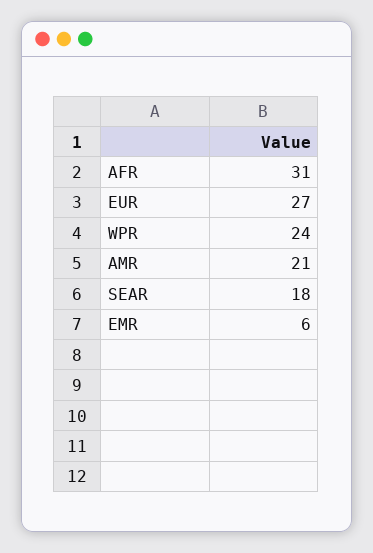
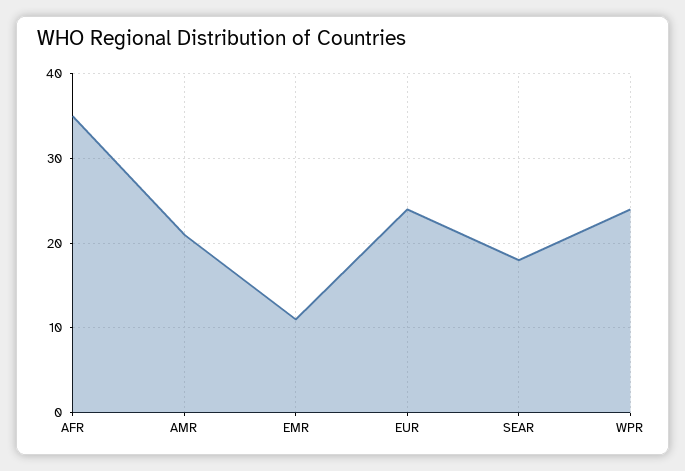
  {
-   "AFR": 31,
+   "AFR": 35,
-   "EUR": 27,
+   "EUR": 24,
    "WPR": 24,
    "AMR": 21,
    "SEAR": 18,
-   "EMR": 6
+   "EMR": 11
  }

